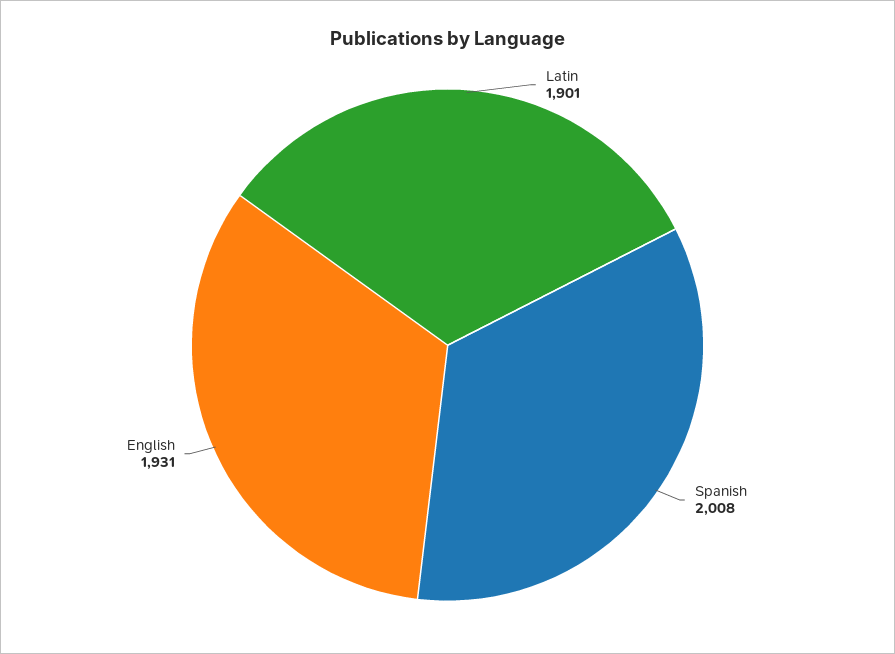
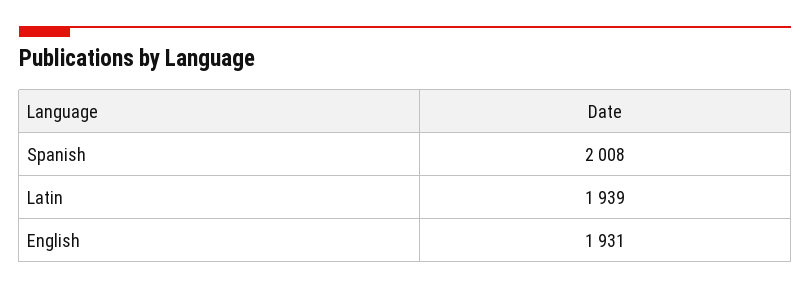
  {
-   "Latin": 1901,
+   "Latin": 1939,
    "Spanish": 2008,
    "English": 1931
  }

